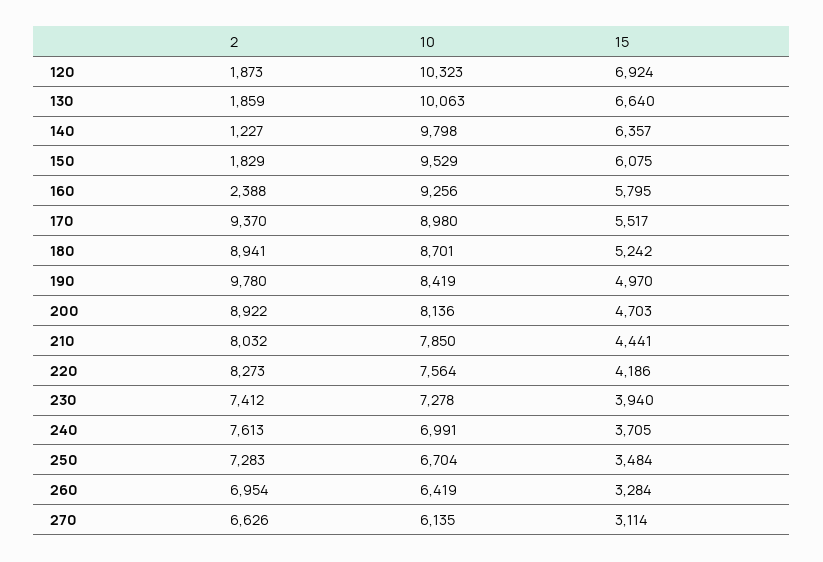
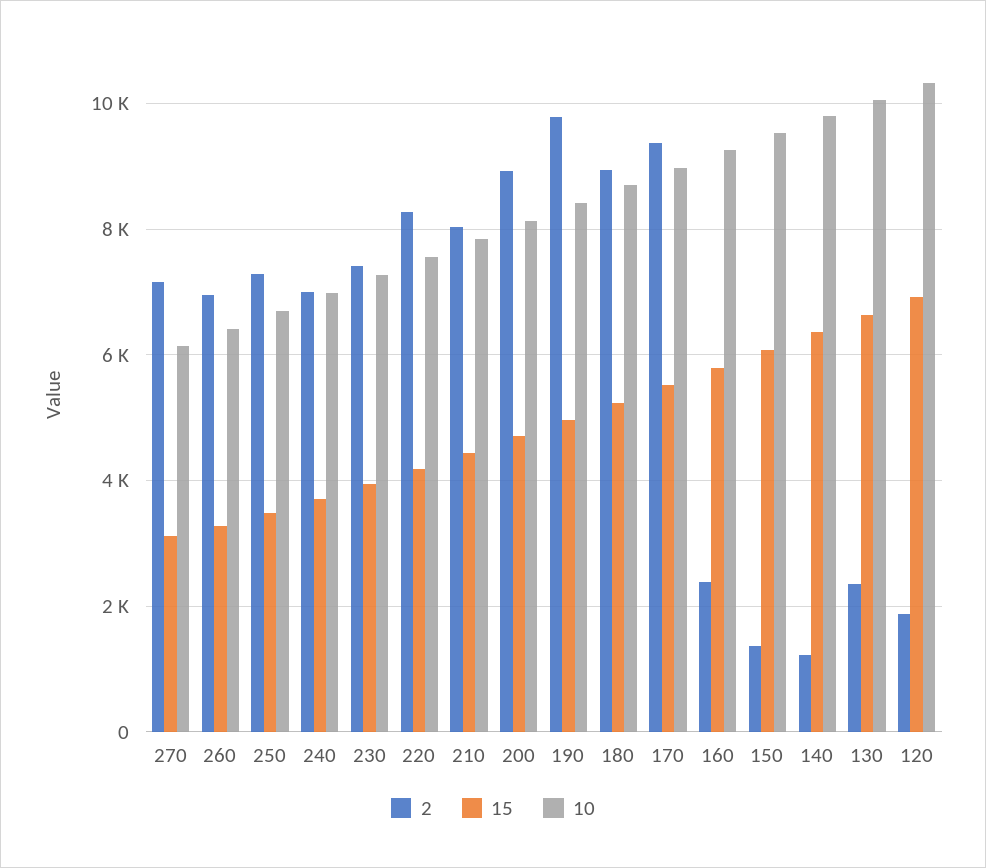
  {
    "2": {
      "120": 1873,
-     "130": 1859,
+     "130": 2400,
      "140": 1227,
-     "150": 1829,
+     "150": 1400,
      "160": 2388,
      "170": 9370,
      "180": 8941,
      "190": 9780,
      "200": 8922,
      "210": 8032,
      "220": 8273,
      "230": 7412,
-     "240": 7613,
+     "240": 7000,
      "250": 7283,
      "260": 6954,
-     "270": 6626
+     "270": 7200
    },
    "10": {
      "120": 10323,
      "130": 10063,
      "140": 9798,
      "150": 9529,
      "160": 9256,
      "170": 8980,
      "180": 8701,
      "190": 8419,
      "200": 8136,
      "210": 7850,
      "220": 7564,
      "230": 7278,
      "240": 6991,
      "250": 6704,
      "260": 6419,
      "270": 6135
    },
    "15": {
      "120": 6924,
      "130": 6640,
      "140": 6357,
      "150": 6075,
      "160": 5795,
      "170": 5517,
      "180": 5242,
      "190": 4970,
      "200": 4703,
      "210": 4441,
      "220": 4186,
      "230": 3940,
      "240": 3705,
      "250": 3484,
      "260": 3284,
      "270": 3114
    }
  }

